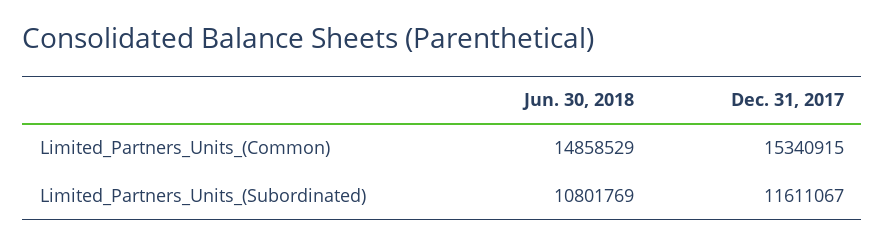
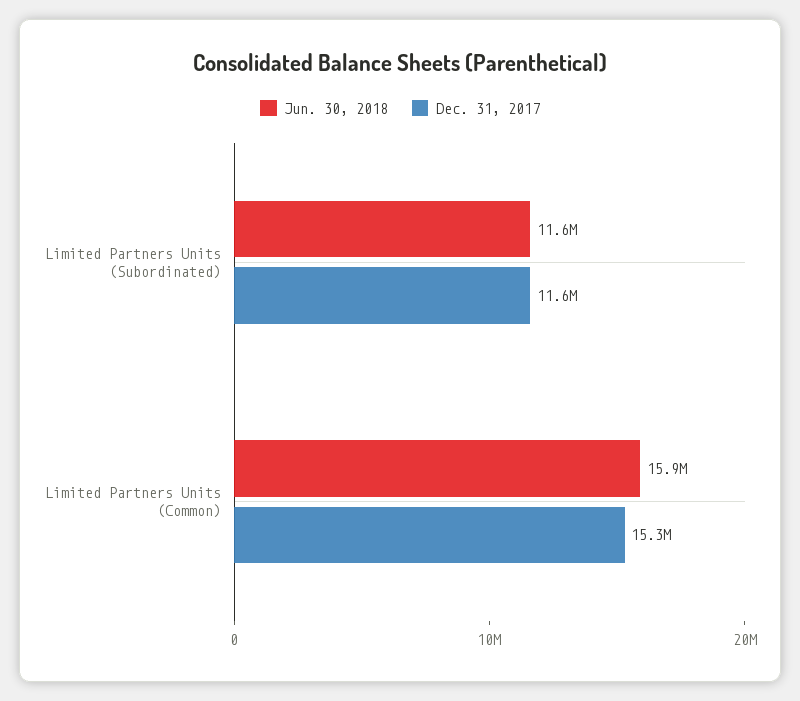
  {
    "Jun. 30, 2018": {
-     "Limited_Partners_Units_(Common)": 14858529,
+     "Limited_Partners_Units_(Common)": 15900000,
-     "Limited_Partners_Units_(Subordinated)": 10801769
+     "Limited_Partners_Units_(Subordinated)": 11600000
    },
    "Dec. 31, 2017": {
      "Limited_Partners_Units_(Common)": 15340915,
      "Limited_Partners_Units_(Subordinated)": 11611067
    }
  }

